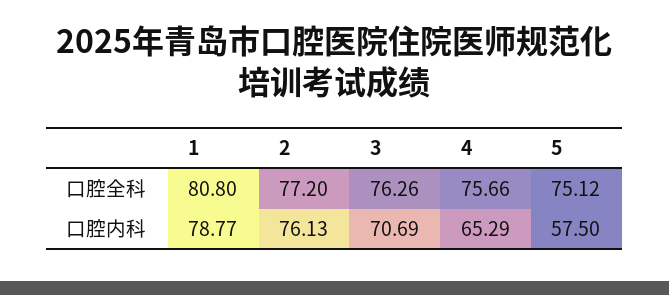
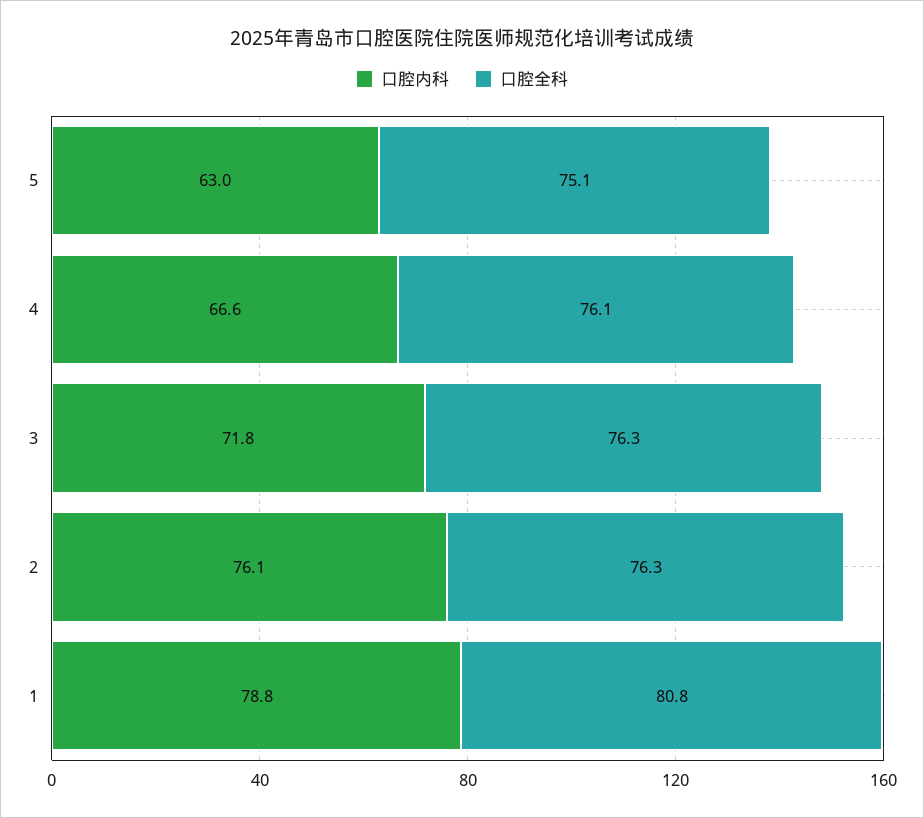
  {
    "口腔全科": {
      "1": 80.8,
-     "2": 77.2,
+     "2": 76.3,
      "3": 76.26,
-     "4": 75.66,
+     "4": 76.1,
      "5": 75.12
    },
    "口腔内科": {
      "1": 78.77,
      "2": 76.13,
-     "3": 70.69,
+     "3": 71.8,
-     "4": 65.29,
+     "4": 66.6,
-     "5": 57.5
+     "5": 63
    }
  }

